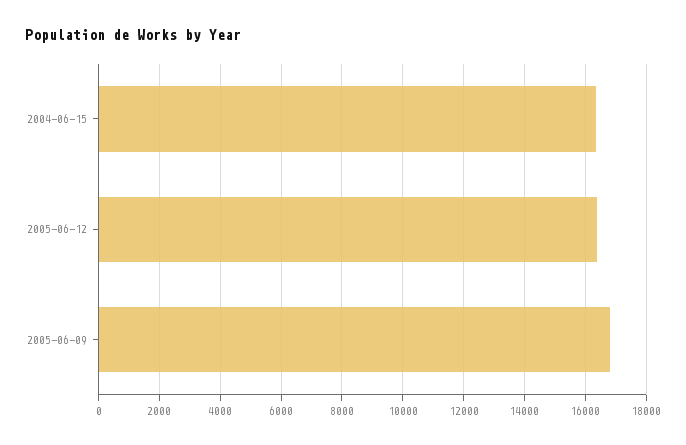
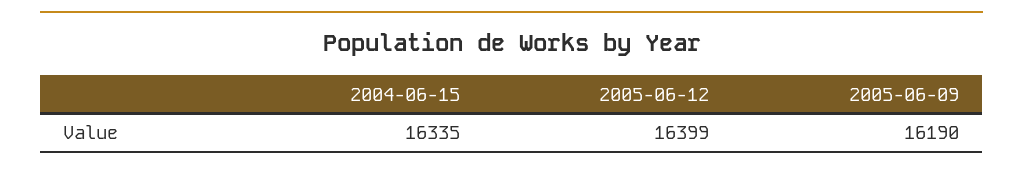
  {
    "2004-06-15": 16335,
    "2005-06-12": 16399,
-   "2005-06-09": 16800
+   "2005-06-09": 16190
  }

